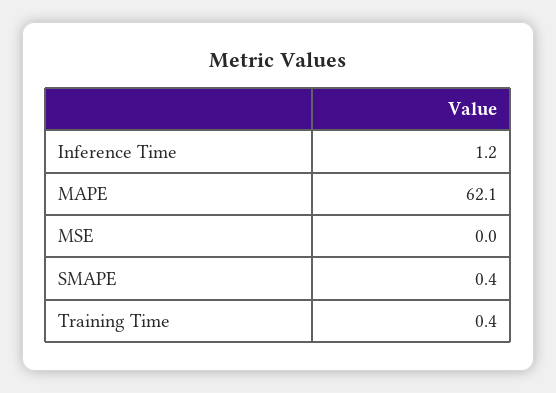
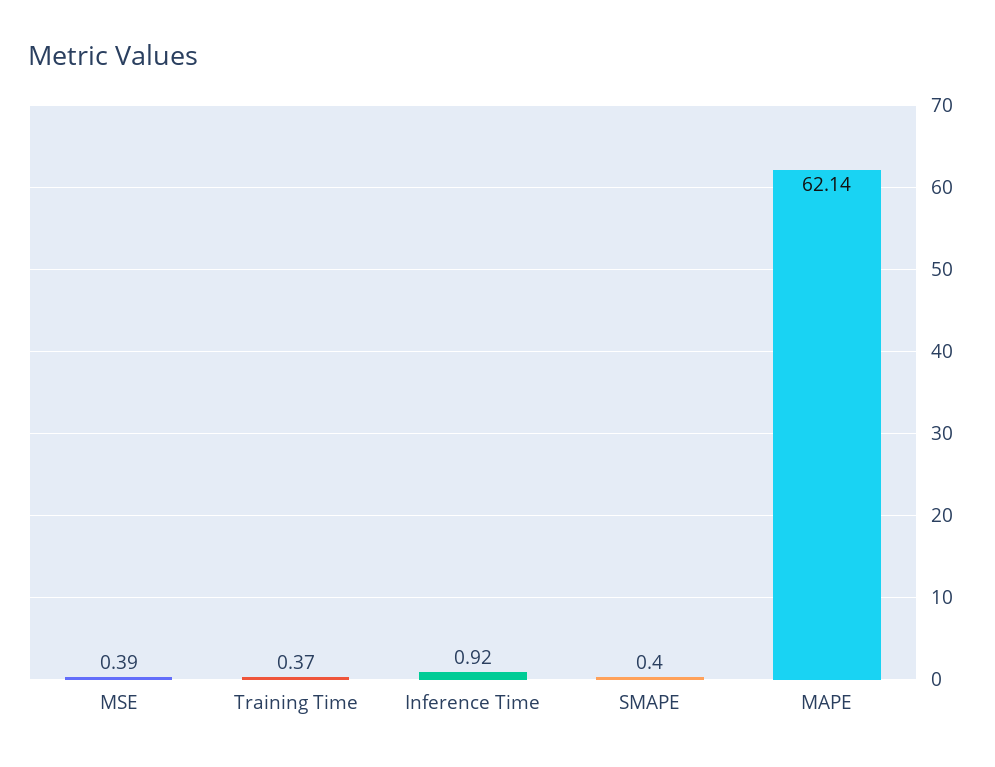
  {
-   "Inference Time": 1.2,
+   "Inference Time": 0.92,
    "MAPE": 62.14,
-   "MSE": 0,
+   "MSE": 0.39,
    "SMAPE": 0.4,
    "Training Time": 0.37
  }

